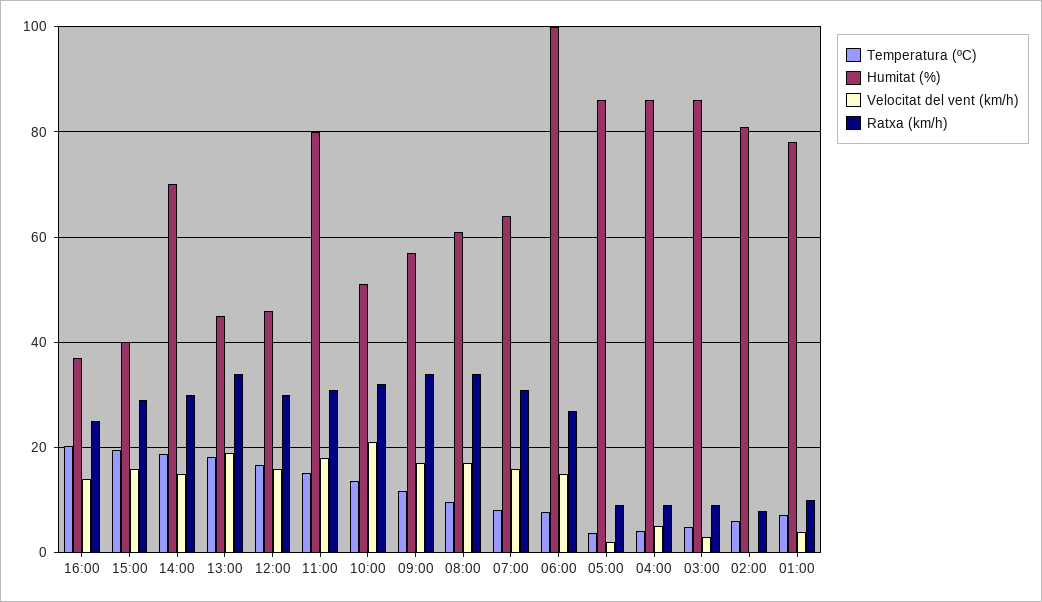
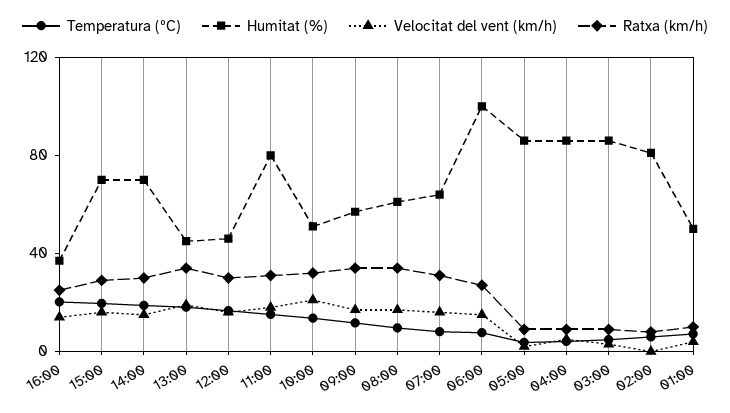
  {
    "Temperatura (ºC)": {
      "16:00": 20,
      "15:00": 20,
      "14:00": 18,
      "13:00": 18,
      "12:00": 16,
      "11:00": 16,
      "10:00": 14,
      "09:00": 12,
      "08:00": 10,
      "07:00": 8,
      "06:00": 8,
      "05:00": 4,
      "04:00": 4,
      "03:00": 4,
      "02:00": 6,
      "01:00": 8
    },
    "Humitat (%)": {
      "16:00": 38,
-     "15:00": 40,
+     "15:00": 70,
      "14:00": 70,
      "13:00": 46,
      "12:00": 46,
      "11:00": 80,
      "10:00": 52,
      "09:00": 58,
      "08:00": 62,
      "07:00": 64,
      "06:00": 100,
      "05:00": 86,
      "04:00": 86,
      "03:00": 86,
      "02:00": 82,
-     "01:00": 78
+     "01:00": 50
    },
    "Velocitat del vent (km/h)": {
      "16:00": 14,
      "15:00": 16,
      "14:00": 16,
      "13:00": 20,
      "12:00": 16,
      "11:00": 18,
      "10:00": 22,
      "09:00": 18,
      "08:00": 18,
      "07:00": 16,
      "06:00": 16,
      "05:00": 2,
      "04:00": 6,
      "03:00": 4,
      "02:00": 0,
      "01:00": 4
    },
    "Ratxa (km/h)": {
      "16:00": 26,
      "15:00": 30,
      "14:00": 30,
      "13:00": 34,
      "12:00": 30,
      "11:00": 32,
      "10:00": 32,
      "09:00": 34,
      "08:00": 34,
      "07:00": 32,
      "06:00": 28,
      "05:00": 10,
      "04:00": 10,
      "03:00": 10,
      "02:00": 8,
      "01:00": 10
    }
  }

